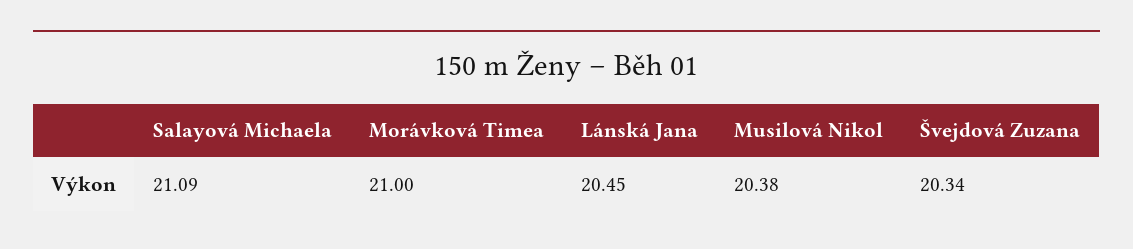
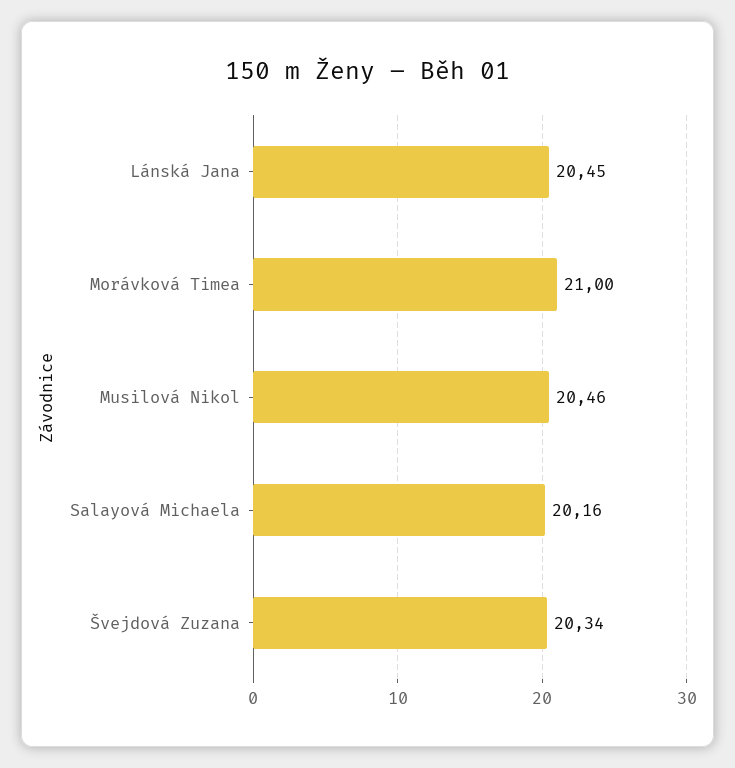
  {
-   "Salayová Michaela": 21.09,
+   "Salayová Michaela": 20.16,
    "Morávková Timea": 21,
    "Lánská Jana": 20.45,
-   "Musilová Nikol": 20.38,
+   "Musilová Nikol": 20.46,
    "Švejdová Zuzana": 20.34
  }

